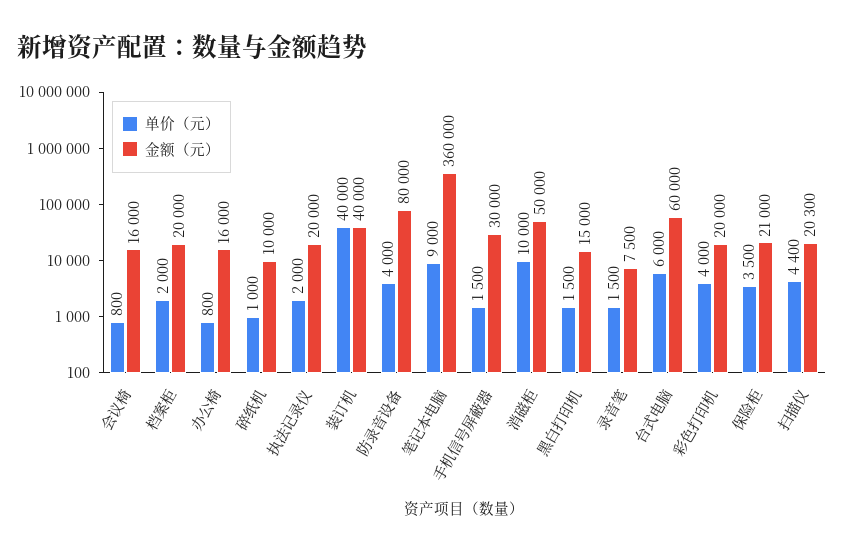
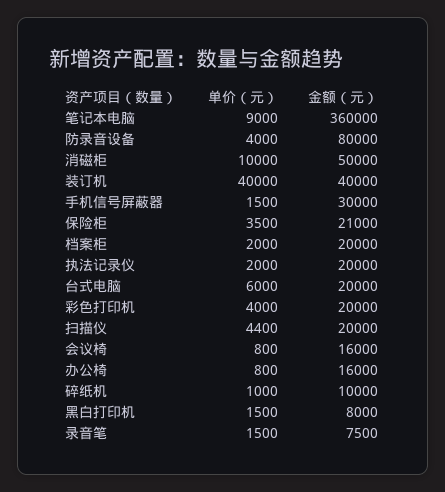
  {
    "单价（元）": {
      "会议椅": 800,
      "档案柜": 2000,
      "办公椅": 800,
      "碎纸机": 1000,
      "执法记录仪": 2000,
      "装订机": 40000,
      "防录音设备": 4000,
      "笔记本电脑": 9000,
      "手机信号屏蔽器": 1500,
      "消磁柜": 10000,
      "黑白打印机": 1500,
      "录音笔": 1500,
      "台式电脑": 6000,
      "彩色打印机": 4000,
      "保险柜": 3500,
      "扫描仪": 4400
    },
    "金额（元）": {
      "会议椅": 16000,
      "档案柜": 20000,
      "办公椅": 16000,
      "碎纸机": 10000,
      "执法记录仪": 20000,
      "装订机": 40000,
      "防录音设备": 80000,
      "笔记本电脑": 360000,
      "手机信号屏蔽器": 30000,
      "消磁柜": 50000,
-     "黑白打印机": 15000,
+     "黑白打印机": 8000,
      "录音笔": 7500,
-     "台式电脑": 60000,
+     "台式电脑": 20000,
      "彩色打印机": 20000,
      "保险柜": 21000,
-     "扫描仪": 20300
+     "扫描仪": 20000
    }
  }

